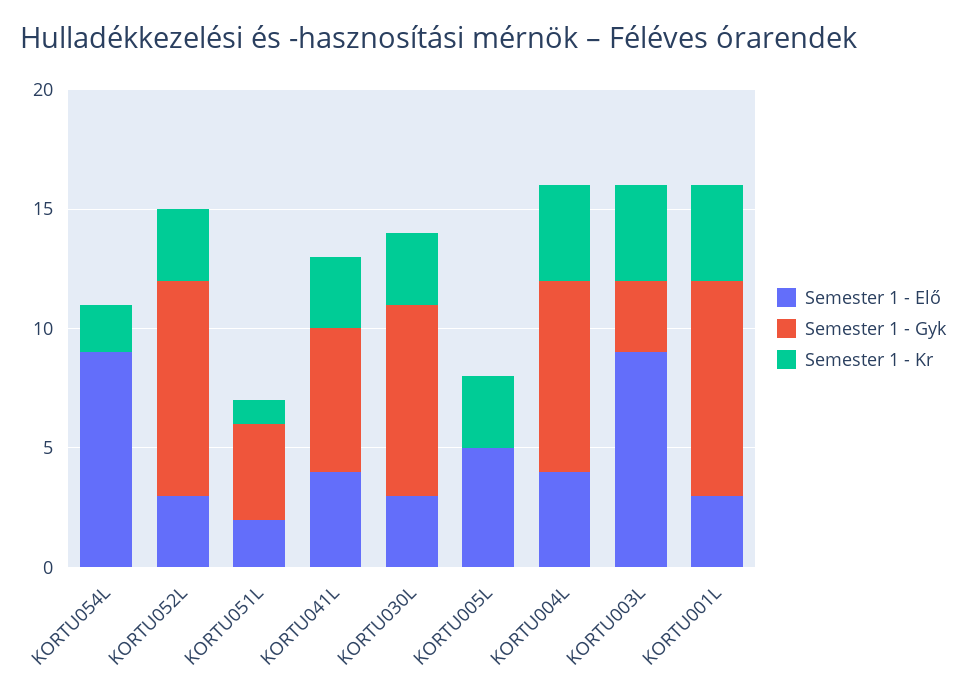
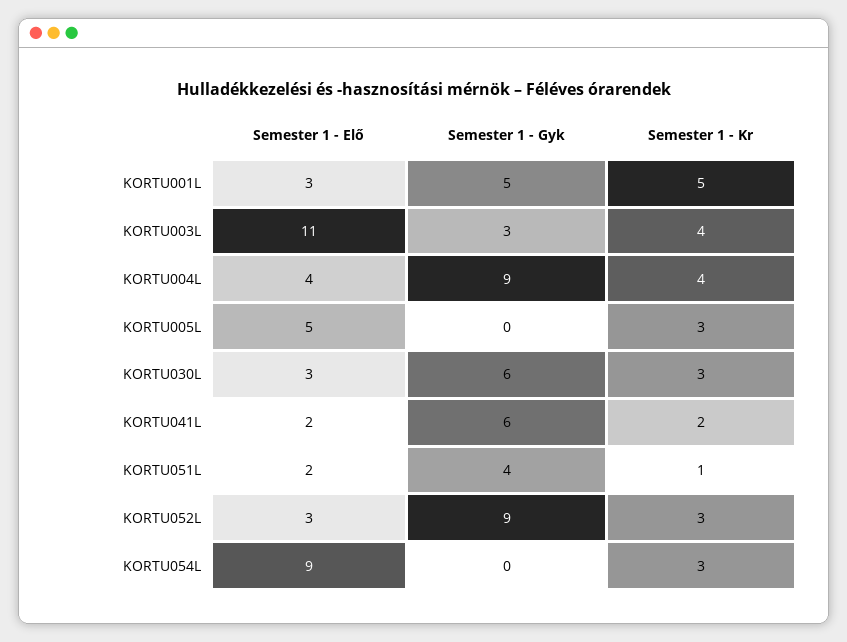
  {
    "Semester 1 - Elő": {
      "KORTU054L": 9,
      "KORTU052L": 3,
      "KORTU051L": 2,
-     "KORTU041L": 4,
+     "KORTU041L": 2,
      "KORTU030L": 3,
      "KORTU005L": 5,
      "KORTU004L": 4,
-     "KORTU003L": 9,
+     "KORTU003L": 11,
      "KORTU001L": 3
    },
    "Semester 1 - Gyk": {
      "KORTU054L": 0,
      "KORTU052L": 9,
      "KORTU051L": 4,
      "KORTU041L": 6,
-     "KORTU030L": 8,
+     "KORTU030L": 6,
      "KORTU005L": 0,
-     "KORTU004L": 8,
+     "KORTU004L": 9,
      "KORTU003L": 3,
-     "KORTU001L": 9
+     "KORTU001L": 5
    },
    "Semester 1 - Kr": {
-     "KORTU054L": 2,
+     "KORTU054L": 3,
      "KORTU052L": 3,
      "KORTU051L": 1,
-     "KORTU041L": 3,
+     "KORTU041L": 2,
      "KORTU030L": 3,
      "KORTU005L": 3,
      "KORTU004L": 4,
      "KORTU003L": 4,
-     "KORTU001L": 4
+     "KORTU001L": 5
    }
  }

